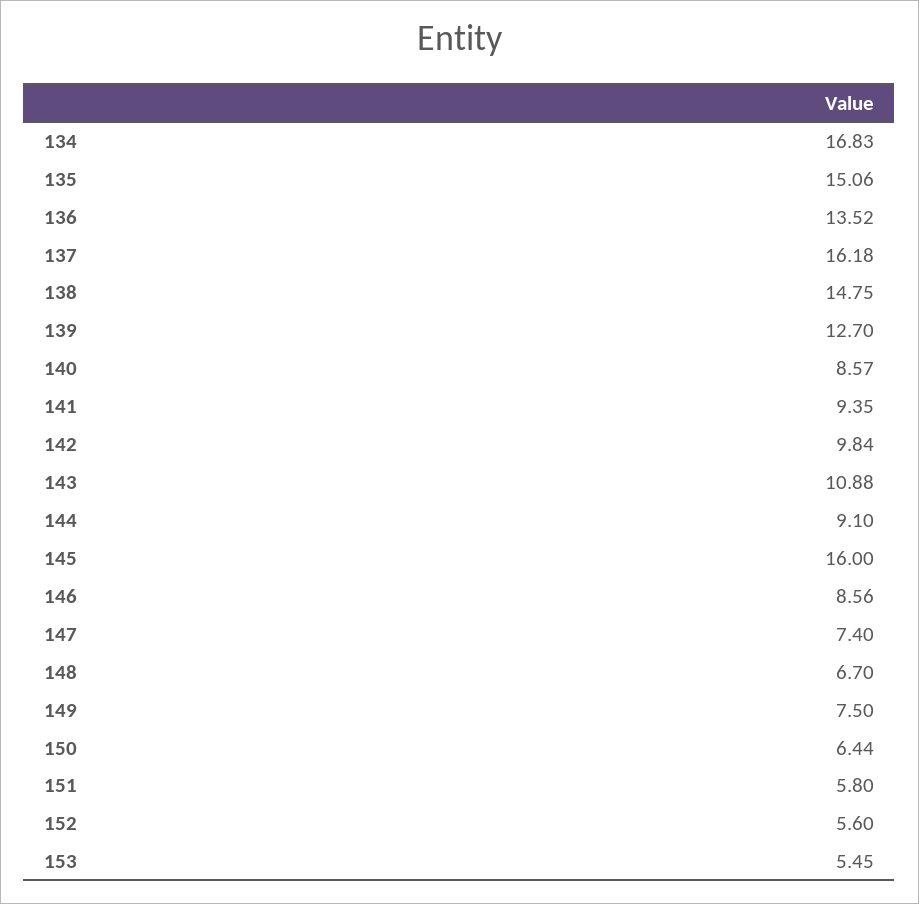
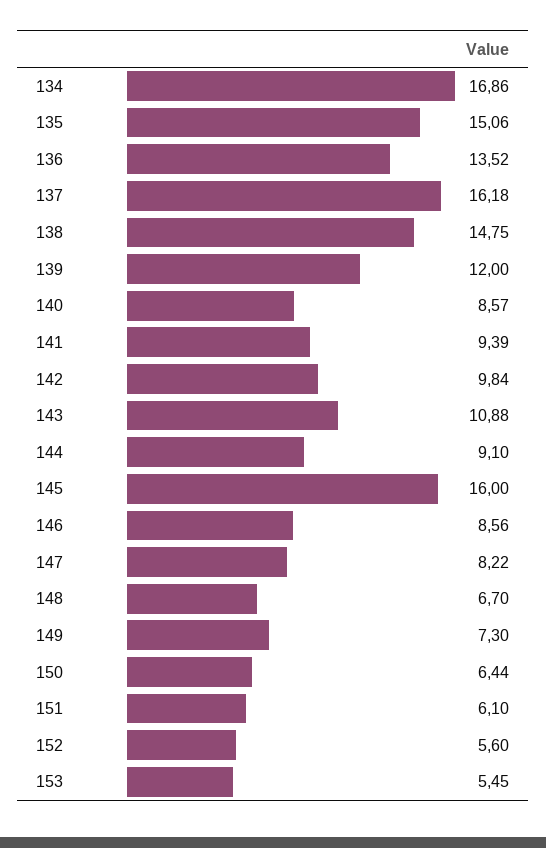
  {
-   "134": 16.83,
+   "134": 16.86,
    "135": 15.06,
    "136": 13.52,
    "137": 16.18,
    "138": 14.75,
-   "139": 12.7,
+   "139": 12,
    "140": 8.57,
-   "141": 9.35,
+   "141": 9.39,
    "142": 9.84,
    "143": 10.88,
    "144": 9.1,
    "145": 16,
    "146": 8.56,
-   "147": 7.4,
+   "147": 8.22,
    "148": 6.7,
-   "149": 7.5,
+   "149": 7.3,
    "150": 6.44,
-   "151": 5.8,
+   "151": 6.1,
    "152": 5.6,
    "153": 5.45
  }

